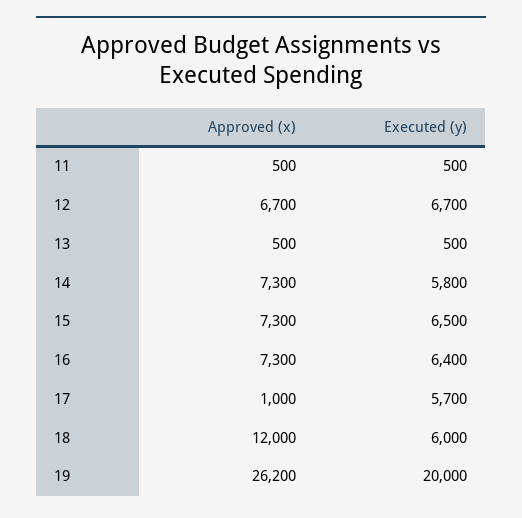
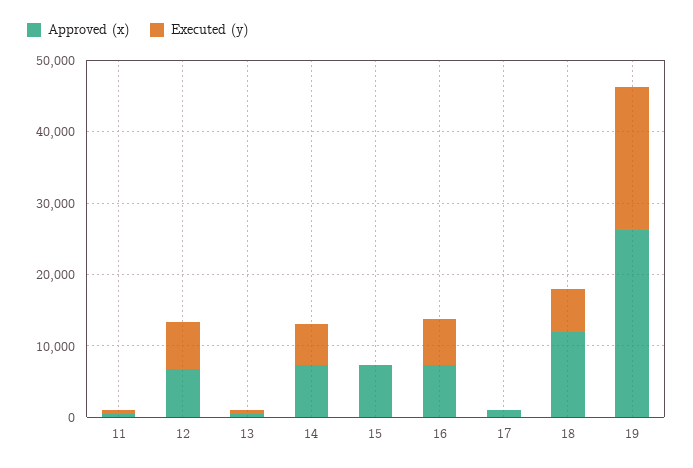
  {
    "Approved (x)": {
      "11": 500,
      "12": 6700,
      "13": 500,
      "14": 7300,
      "15": 7300,
      "16": 7300,
      "17": 1000,
      "18": 12000,
      "19": 26200
    },
    "Executed (y)": {
      "11": 500,
      "12": 6700,
      "13": 500,
      "14": 5800,
-     "15": 6500,
+     "15": 0,
      "16": 6400,
-     "17": 5700,
+     "17": 0,
      "18": 6000,
      "19": 20000
    }
  }

